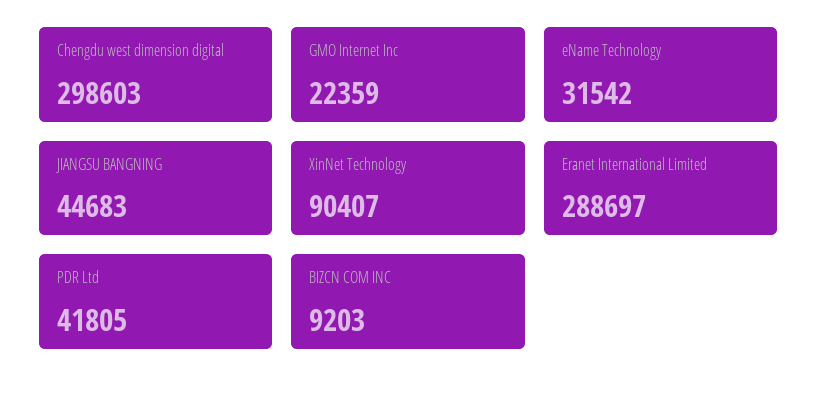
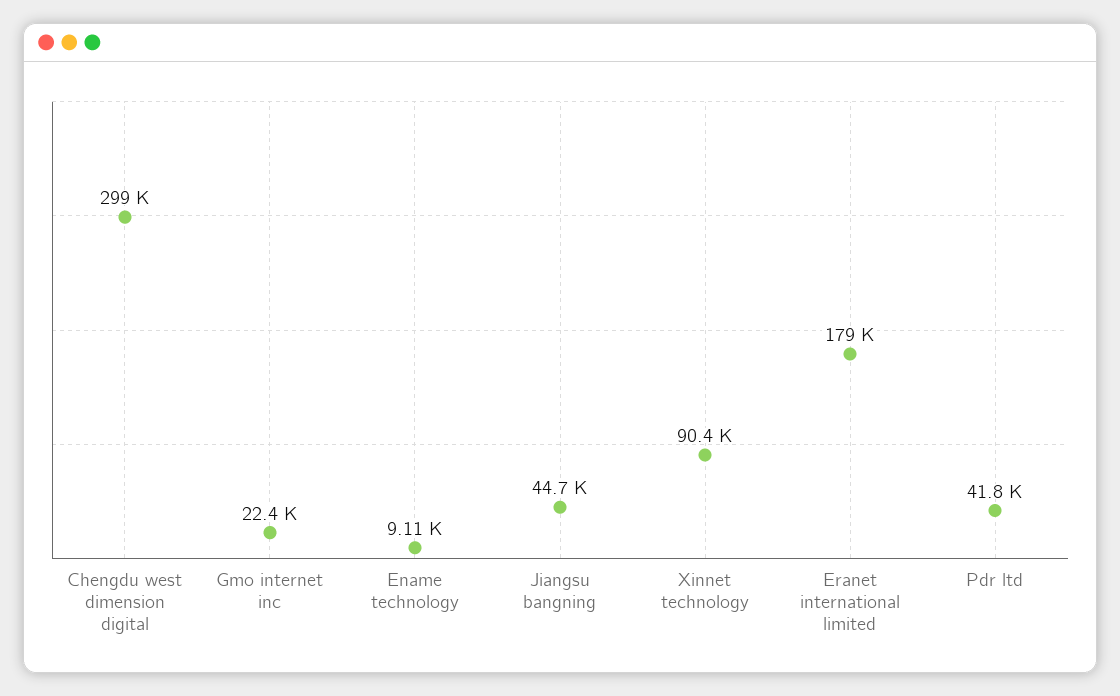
  {
    "Chengdu west dimension digital": 298603,
    "GMO Internet Inc": 22359,
-   "eName Technology": 31542,
+   "eName Technology": 9110,
    "JIANGSU BANGNING": 44683,
    "XinNet Technology": 90407,
-   "Eranet International Limited": 288697,
+   "Eranet International Limited": 179000,
-   "PDR Ltd": 41805,
+   "PDR Ltd": 41805
-   "BIZCN COM INC": 9203
  }

